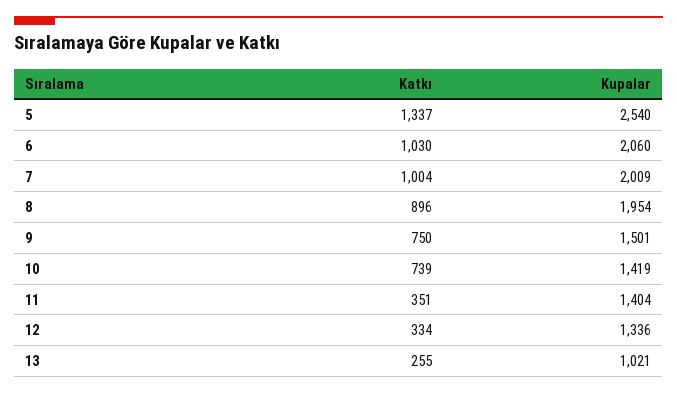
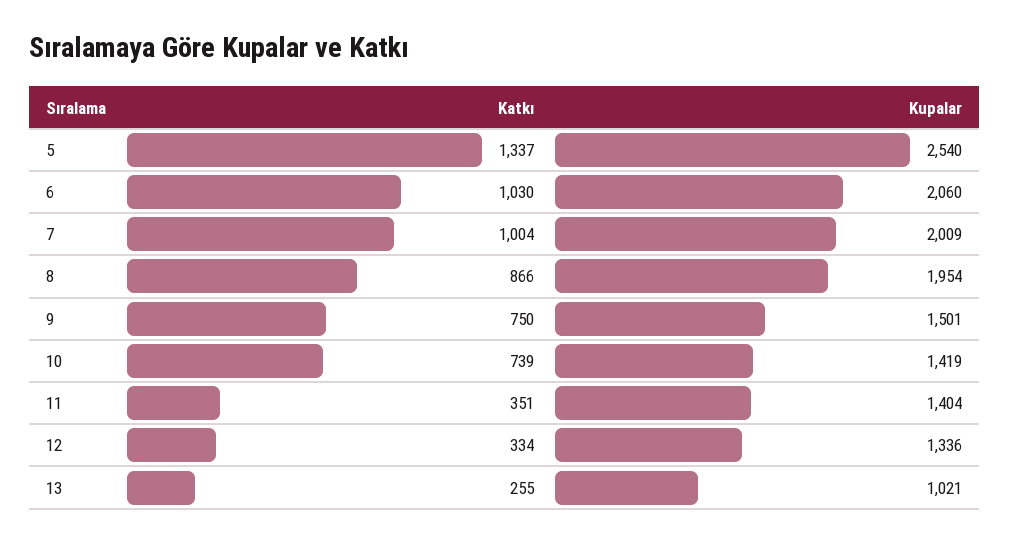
  {
    "Katkı": {
      "5": 1337,
      "6": 1030,
      "7": 1004,
-     "8": 896,
+     "8": 866,
      "9": 750,
      "10": 739,
      "11": 351,
      "12": 334,
      "13": 255
    },
    "Kupalar": {
      "5": 2540,
      "6": 2060,
      "7": 2009,
      "8": 1954,
      "9": 1501,
      "10": 1419,
      "11": 1404,
      "12": 1336,
      "13": 1021
    }
  }

